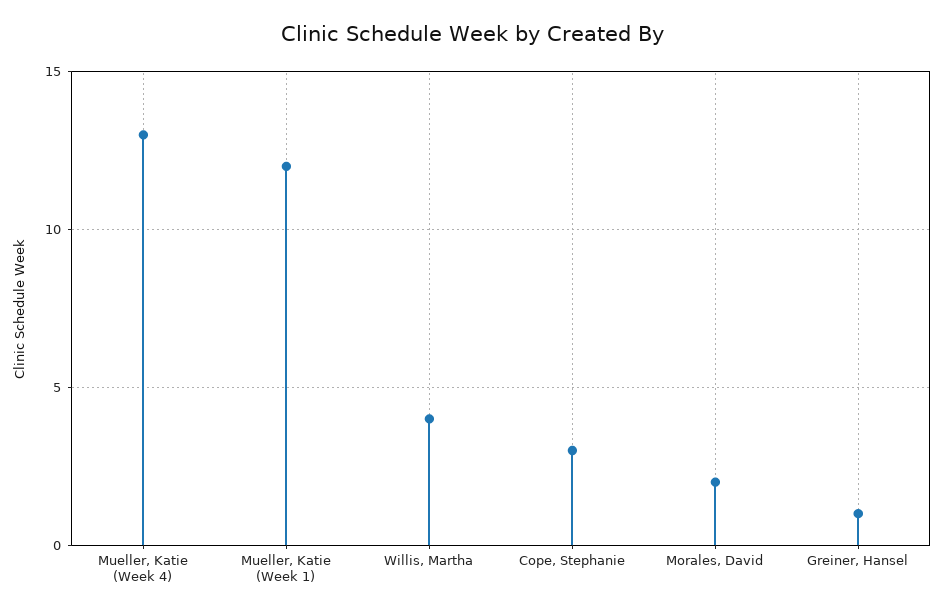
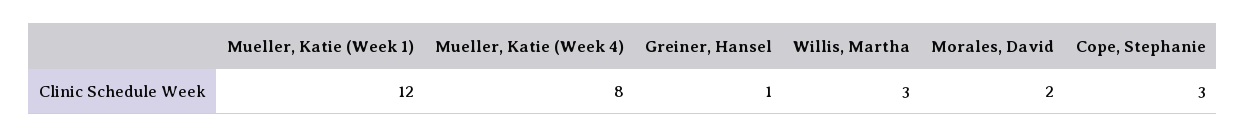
  {
-   "Mueller, Katie (Week 4)": 13,
+   "Mueller, Katie (Week 4)": 8,
    "Mueller, Katie (Week 1)": 12,
-   "Willis, Martha": 4,
+   "Willis, Martha": 3,
    "Cope, Stephanie": 3,
    "Morales, David": 2,
    "Greiner, Hansel": 1
  }

